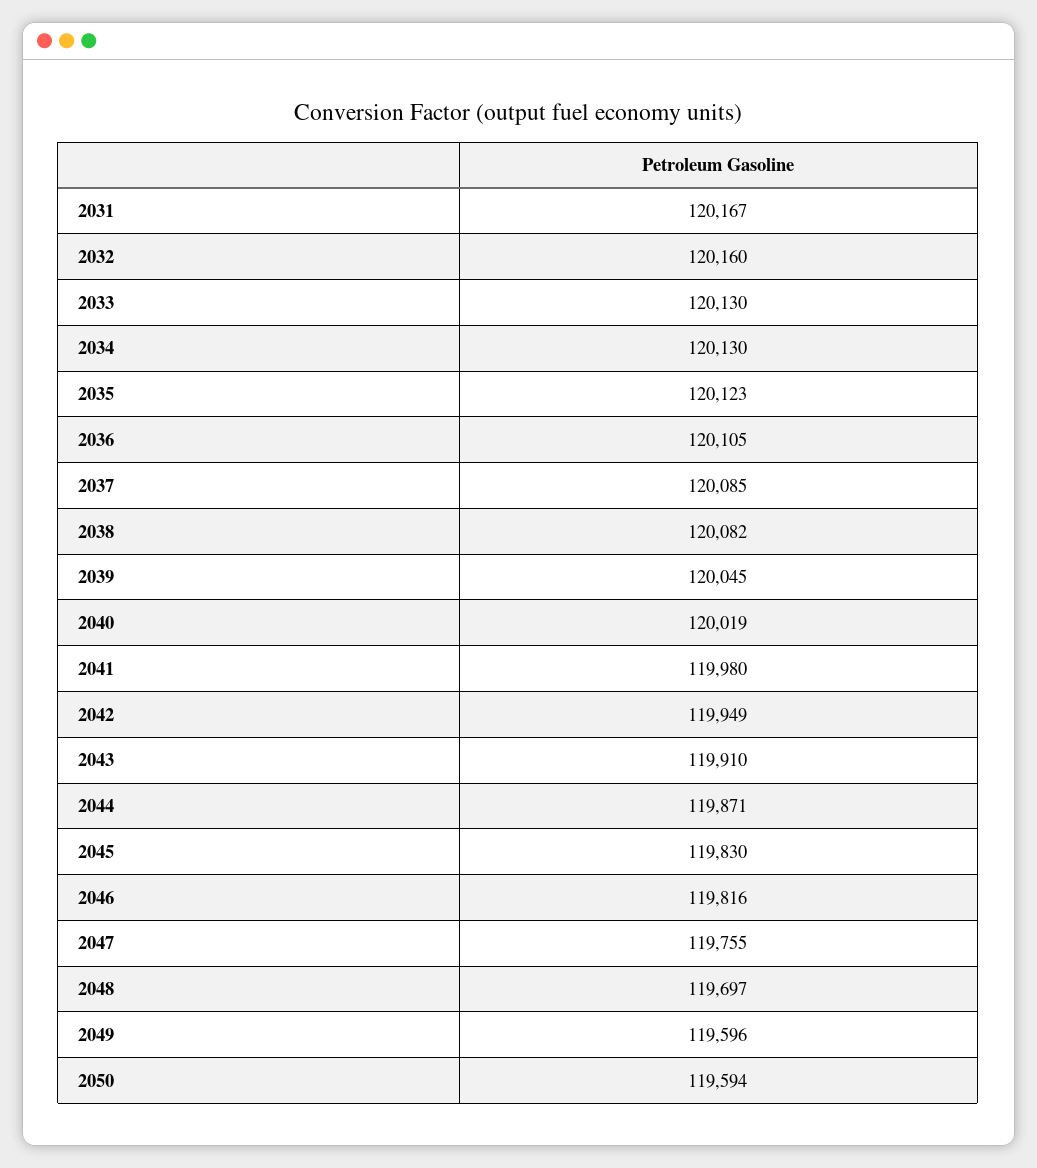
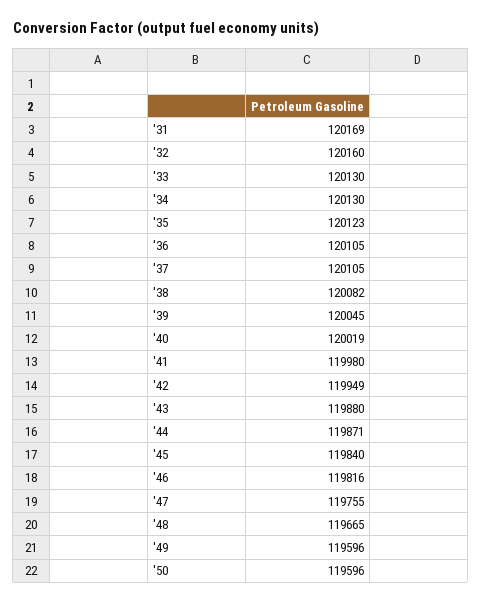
  {
-   "2031": 120167,
+   "2031": 120169,
    "2032": 120160,
    "2033": 120130,
    "2034": 120130,
    "2035": 120123,
    "2036": 120105,
-   "2037": 120085,
+   "2037": 120105,
    "2038": 120082,
    "2039": 120045,
    "2040": 120019,
    "2041": 119980,
    "2042": 119949,
-   "2043": 119910,
+   "2043": 119880,
    "2044": 119871,
-   "2045": 119830,
+   "2045": 119840,
    "2046": 119816,
    "2047": 119755,
-   "2048": 119697,
+   "2048": 119665,
    "2049": 119596,
-   "2050": 119594
+   "2050": 119596
  }

